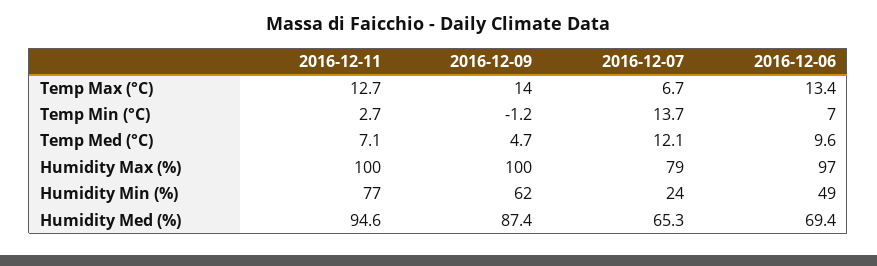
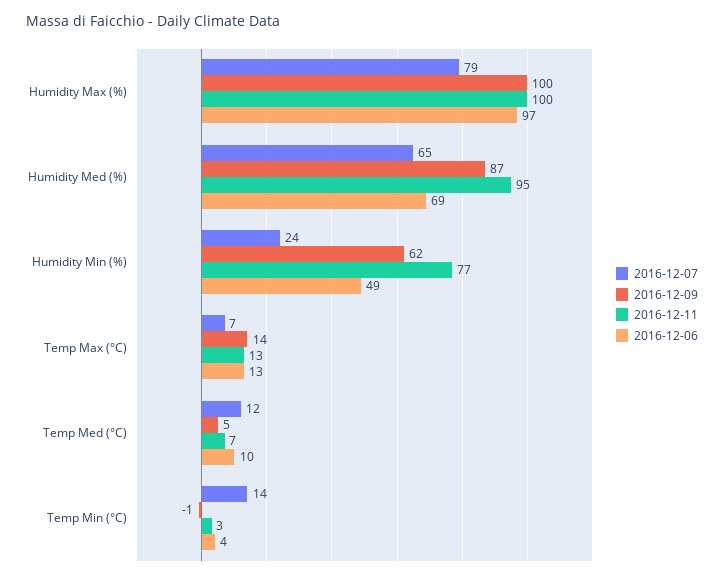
  {
    "2016-12-11": {
      "Temp Max (°C)": 12.7,
      "Temp Min (°C)": 2.7,
      "Temp Med (°C)": 7.1,
      "Humidity Max (%)": 100,
      "Humidity Min (%)": 77,
      "Humidity Med (%)": 94.6
    },
    "2016-12-09": {
      "Temp Max (°C)": 14,
      "Temp Min (°C)": -1.2,
      "Temp Med (°C)": 4.7,
      "Humidity Max (%)": 100,
      "Humidity Min (%)": 62,
      "Humidity Med (%)": 87.4
    },
    "2016-12-07": {
      "Temp Max (°C)": 6.7,
      "Temp Min (°C)": 13.7,
      "Temp Med (°C)": 12.1,
      "Humidity Max (%)": 79,
      "Humidity Min (%)": 24,
      "Humidity Med (%)": 65.3
    },
    "2016-12-06": {
      "Temp Max (°C)": 13.4,
-     "Temp Min (°C)": 7,
+     "Temp Min (°C)": 4,
      "Temp Med (°C)": 9.6,
      "Humidity Max (%)": 97,
      "Humidity Min (%)": 49,
      "Humidity Med (%)": 69.4
    }
  }

